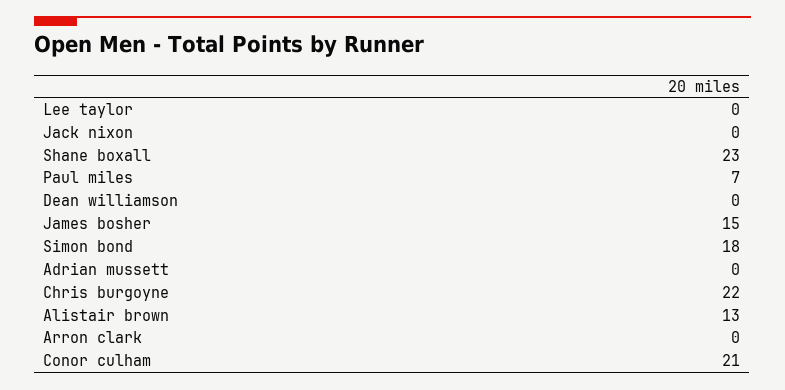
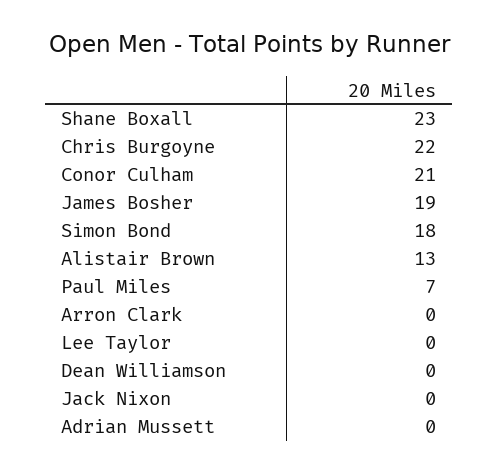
  {
    "Lee taylor": 0,
    "Jack nixon": 0,
    "Shane boxall": 23,
    "Paul miles": 7,
    "Dean williamson": 0,
-   "James bosher": 15,
+   "James bosher": 19,
    "Simon bond": 18,
    "Adrian mussett": 0,
    "Chris burgoyne": 22,
    "Alistair brown": 13,
    "Arron clark": 0,
    "Conor culham": 21
  }

